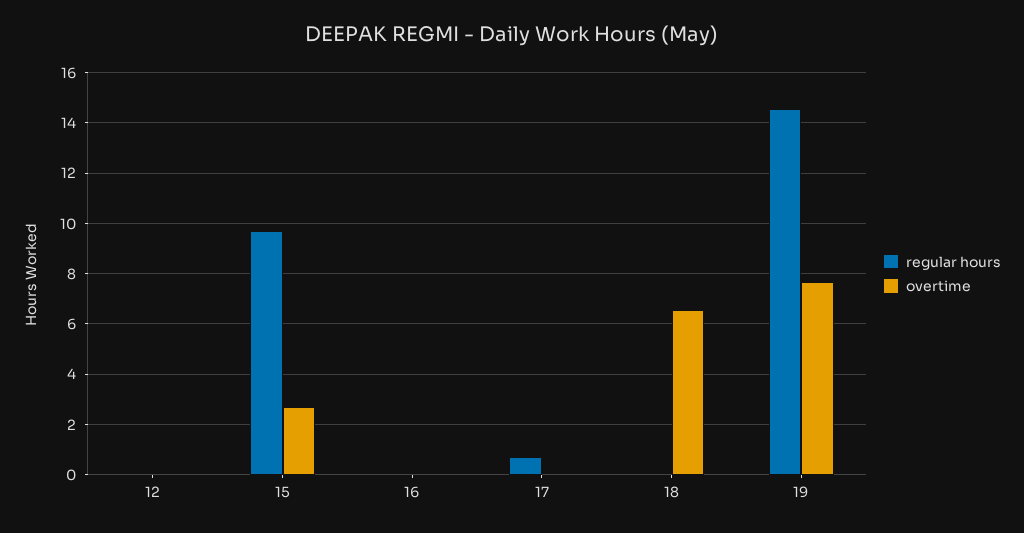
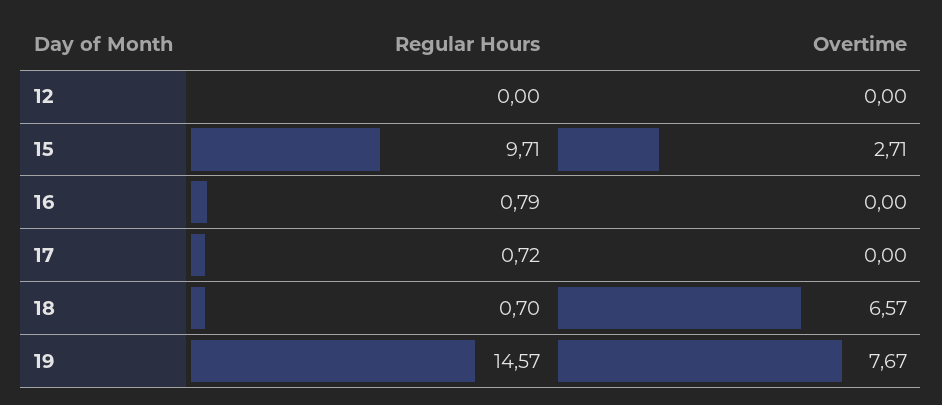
  {
    "regular hours": {
      "12": 0,
      "15": 9.71,
-     "16": 0,
+     "16": 0.79,
      "17": 0.72,
-     "18": 0,
+     "18": 0.7,
      "19": 14.57
    },
    "overtime": {
      "12": 0,
      "15": 2.71,
      "16": 0,
      "17": 0,
      "18": 6.57,
      "19": 7.67
    }
  }

